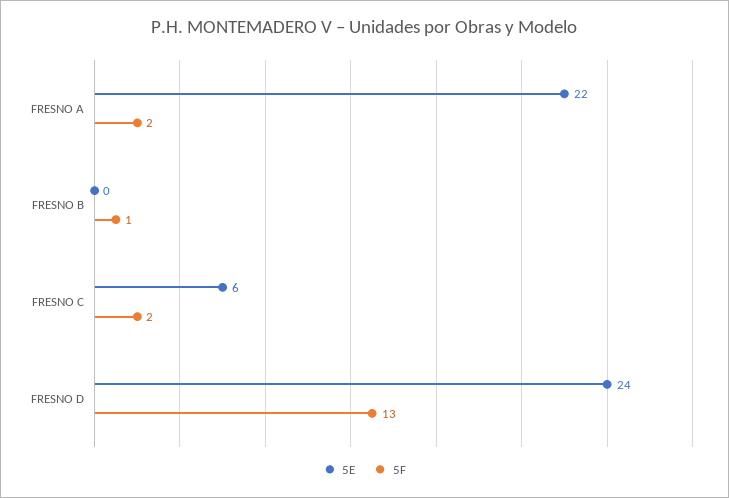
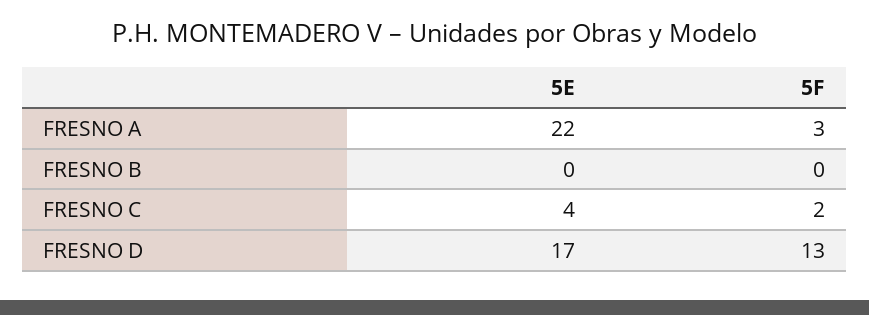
  {
    "5E": {
      "FRESNO A": 22,
      "FRESNO B": 0,
-     "FRESNO C": 6,
+     "FRESNO C": 4,
-     "FRESNO D": 24
+     "FRESNO D": 17
    },
    "5F": {
-     "FRESNO A": 2,
+     "FRESNO A": 3,
-     "FRESNO B": 1,
+     "FRESNO B": 0,
      "FRESNO C": 2,
      "FRESNO D": 13
    }
  }

